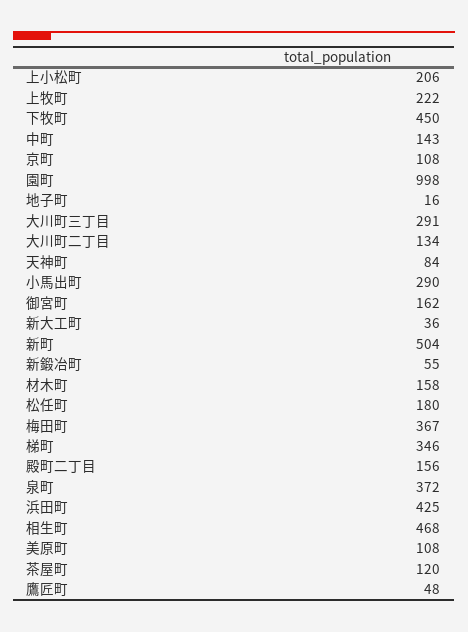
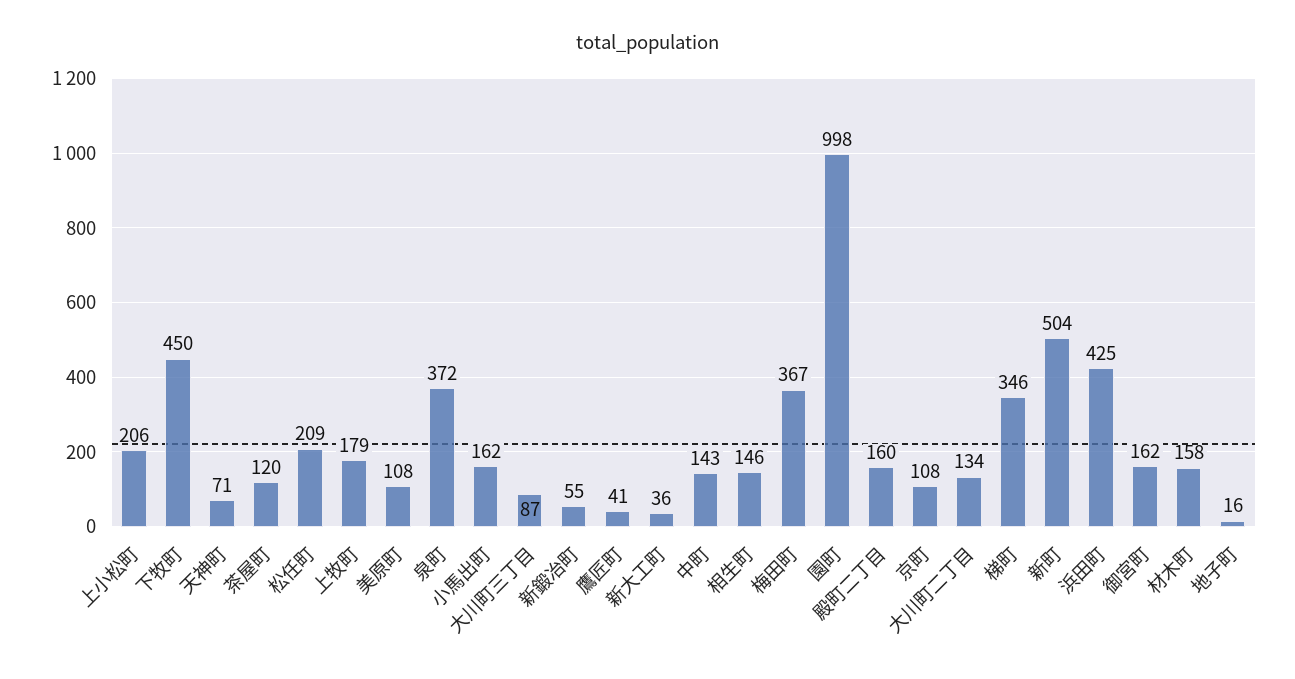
  {
    "上小松町": 206,
-   "上牧町": 222,
+   "上牧町": 179,
    "下牧町": 450,
    "中町": 143,
    "京町": 108,
    "園町": 998,
    "地子町": 16,
-   "大川町三丁目": 291,
+   "大川町三丁目": 87,
    "大川町二丁目": 134,
-   "天神町": 84,
+   "天神町": 71,
-   "小馬出町": 290,
+   "小馬出町": 162,
    "御宮町": 162,
    "新大工町": 36,
    "新町": 504,
    "新鍛冶町": 55,
    "材木町": 158,
-   "松任町": 180,
+   "松任町": 209,
    "梅田町": 367,
    "梯町": 346,
-   "殿町二丁目": 156,
+   "殿町二丁目": 160,
    "泉町": 372,
    "浜田町": 425,
-   "相生町": 468,
+   "相生町": 146,
    "美原町": 108,
    "茶屋町": 120,
-   "鷹匠町": 48
+   "鷹匠町": 41
  }

